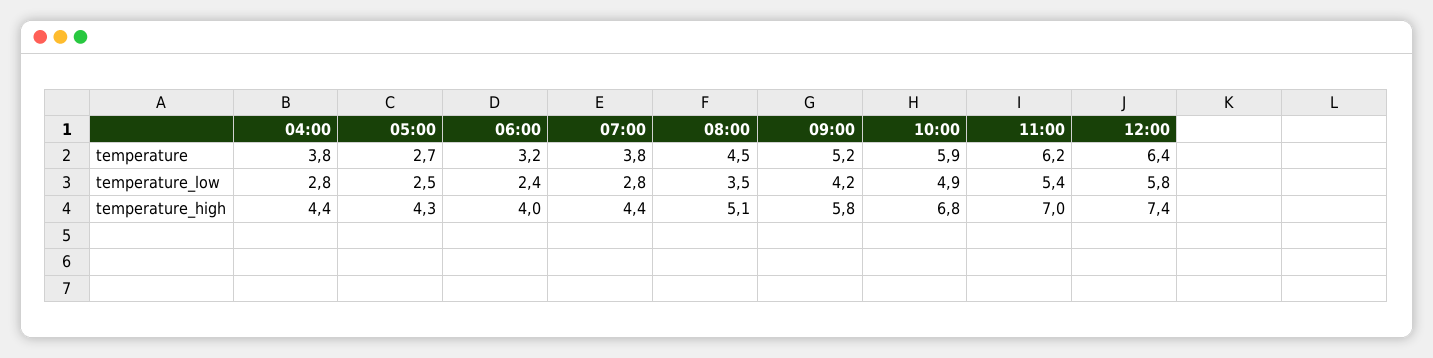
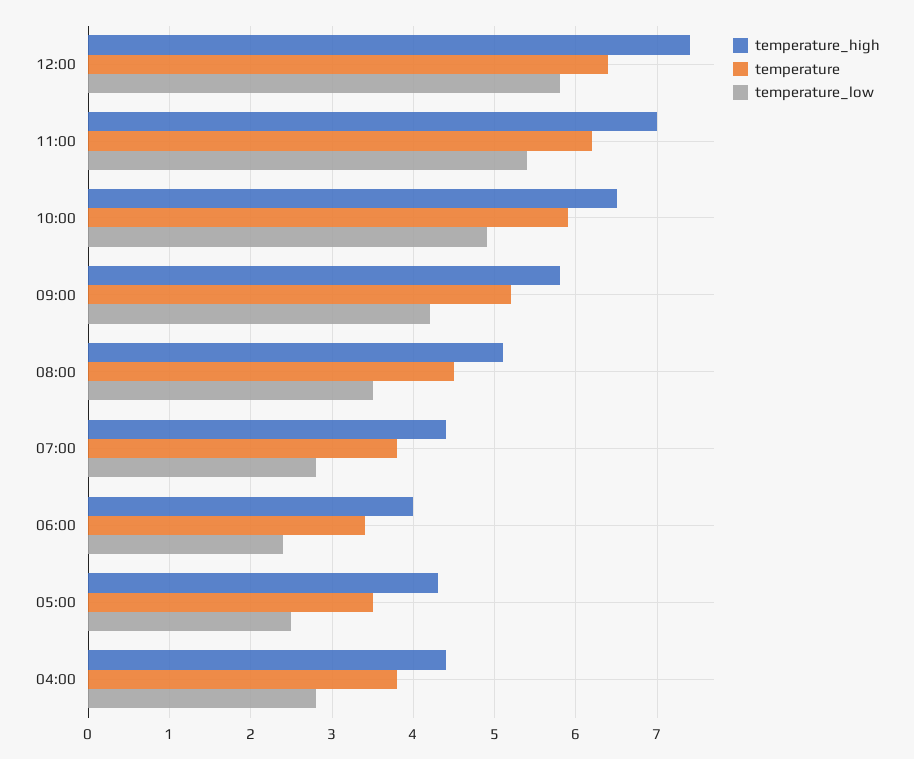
  {
    "temperature": {
      "04:00": 3.8,
-     "05:00": 2.7,
+     "05:00": 3.5,
-     "06:00": 3.2,
+     "06:00": 3.4,
      "07:00": 3.8,
      "08:00": 4.5,
      "09:00": 5.2,
      "10:00": 5.9,
      "11:00": 6.2,
      "12:00": 6.4
    },
    "temperature_low": {
      "04:00": 2.8,
      "05:00": 2.5,
      "06:00": 2.4,
      "07:00": 2.8,
      "08:00": 3.5,
      "09:00": 4.2,
      "10:00": 4.9,
      "11:00": 5.4,
      "12:00": 5.8
    },
    "temperature_high": {
      "04:00": 4.4,
      "05:00": 4.3,
      "06:00": 4,
      "07:00": 4.4,
      "08:00": 5.1,
      "09:00": 5.8,
-     "10:00": 6.8,
+     "10:00": 6.5,
      "11:00": 7,
      "12:00": 7.4
    }
  }

